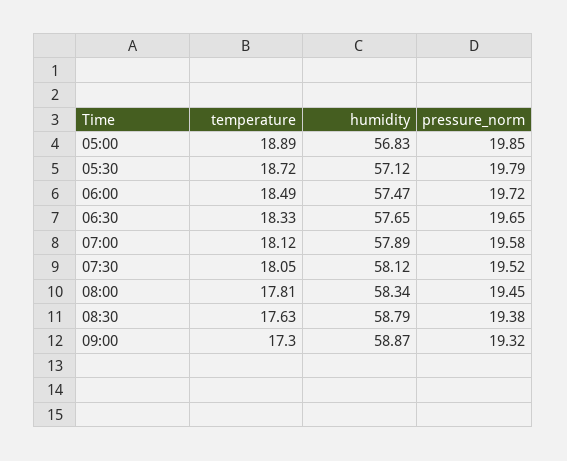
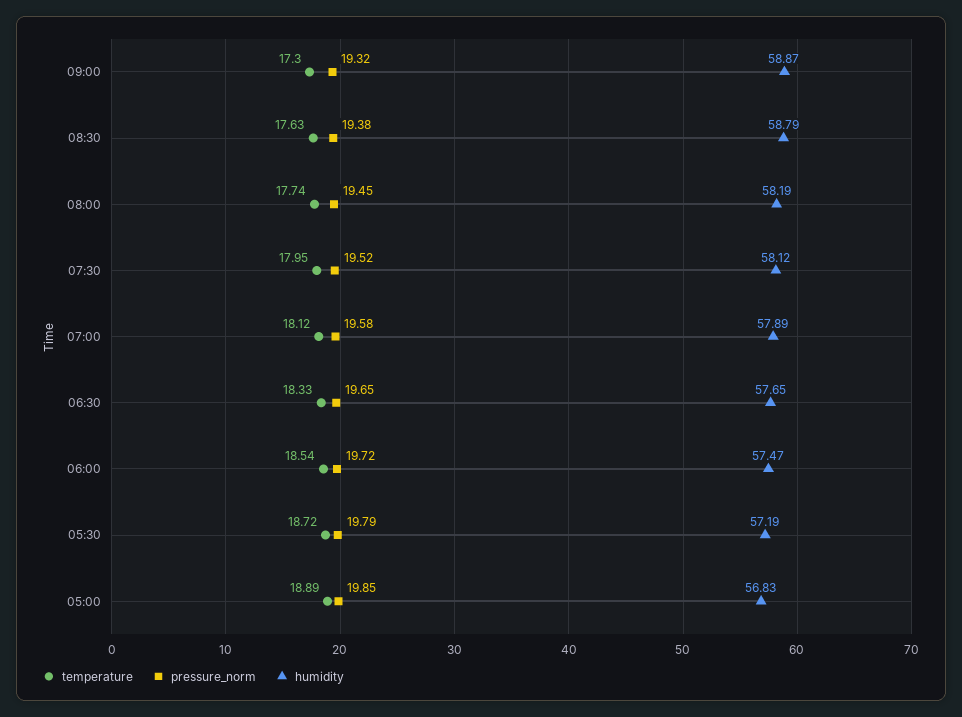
  {
    "temperature": {
      "05:00": 18.89,
      "05:30": 18.72,
-     "06:00": 18.49,
+     "06:00": 18.54,
      "06:30": 18.33,
      "07:00": 18.12,
-     "07:30": 18.05,
+     "07:30": 17.95,
-     "08:00": 17.81,
+     "08:00": 17.74,
      "08:30": 17.63,
      "09:00": 17.3
    },
    "humidity": {
      "05:00": 56.83,
-     "05:30": 57.12,
+     "05:30": 57.19,
      "06:00": 57.47,
      "06:30": 57.65,
      "07:00": 57.89,
      "07:30": 58.12,
-     "08:00": 58.34,
+     "08:00": 58.19,
      "08:30": 58.79,
      "09:00": 58.87
    },
    "pressure_norm": {
      "05:00": 19.85,
      "05:30": 19.79,
      "06:00": 19.72,
      "06:30": 19.65,
      "07:00": 19.58,
      "07:30": 19.52,
      "08:00": 19.45,
      "08:30": 19.38,
      "09:00": 19.32
    }
  }

